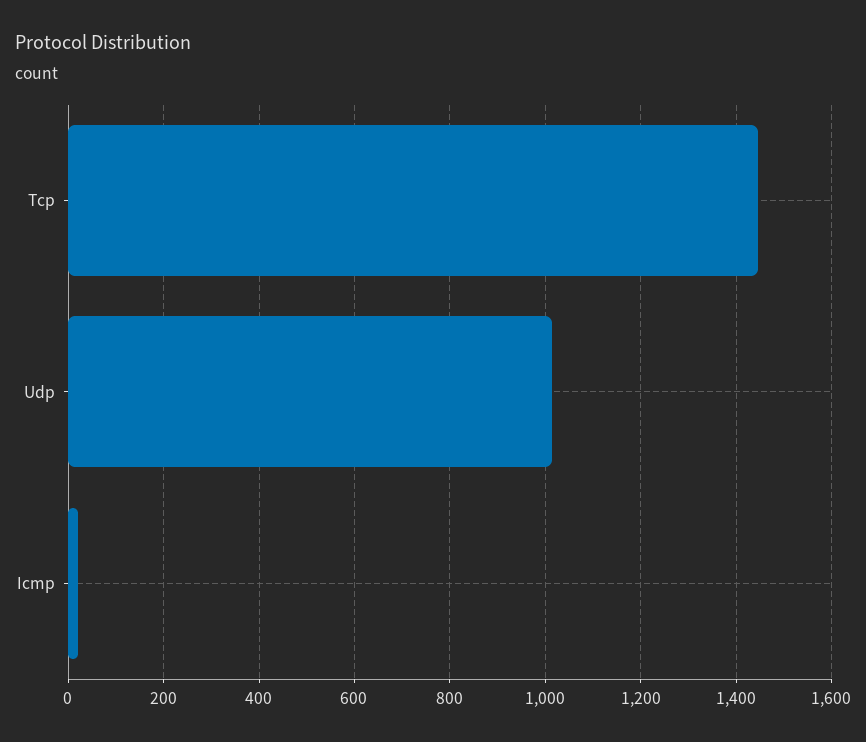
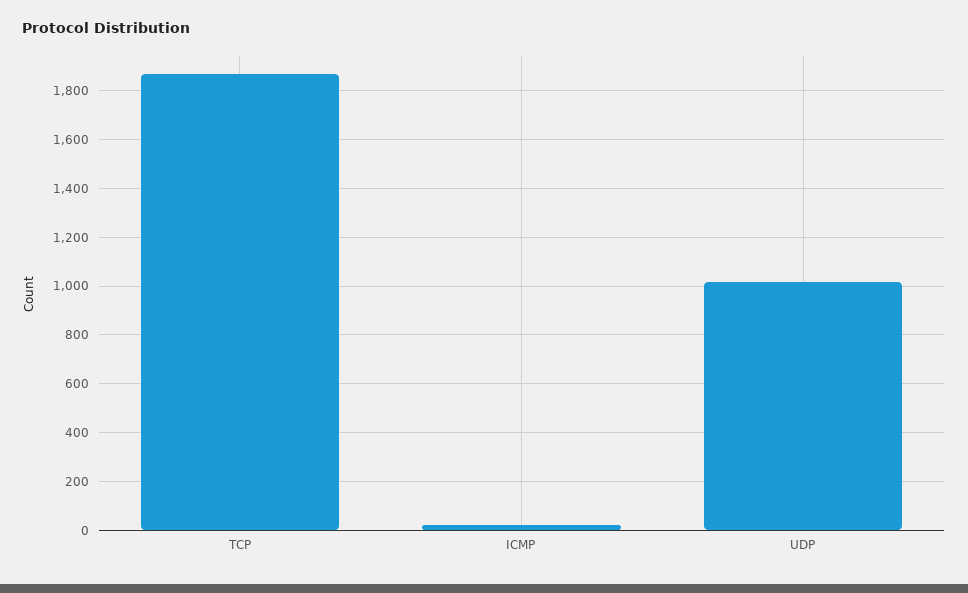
  {
-   "Tcp": 1440,
+   "Tcp": 1875,
    "Udp": 1020,
    "Icmp": 20
  }

